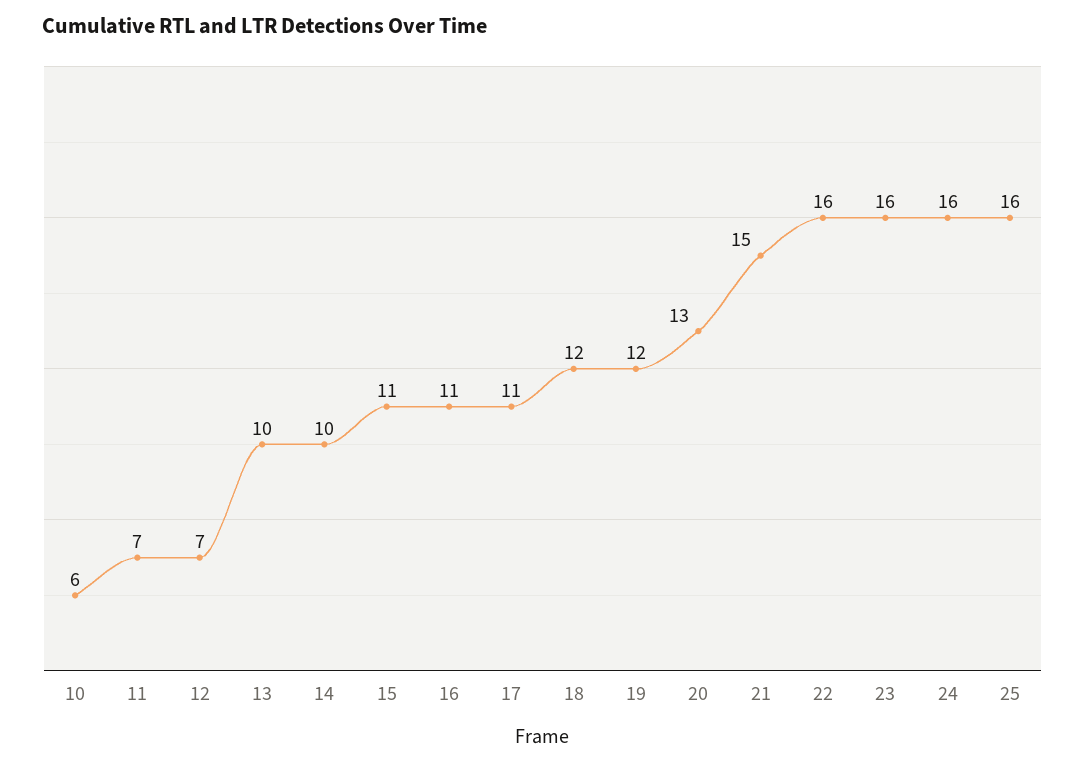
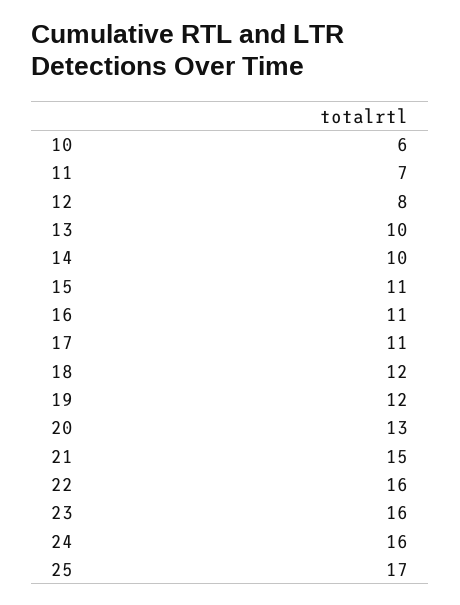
  {
    "10": 6,
    "11": 7,
-   "12": 7,
+   "12": 8,
    "13": 10,
    "14": 10,
    "15": 11,
    "16": 11,
    "17": 11,
    "18": 12,
    "19": 12,
    "20": 13,
    "21": 15,
    "22": 16,
    "23": 16,
    "24": 16,
-   "25": 16
+   "25": 17
  }

